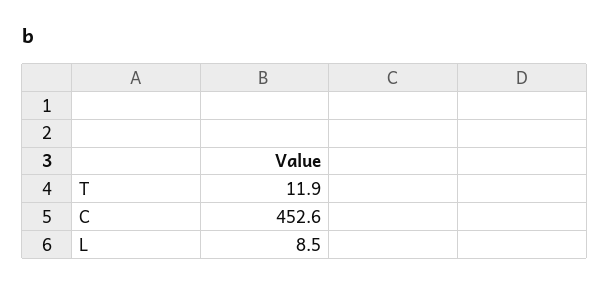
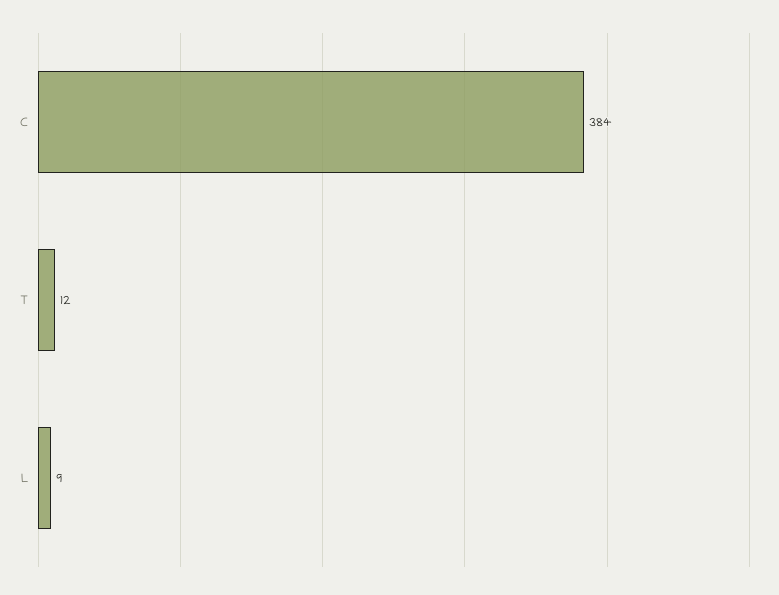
  {
    "T": 11.9,
-   "C": 452.6,
+   "C": 384,
    "L": 8.5
  }

